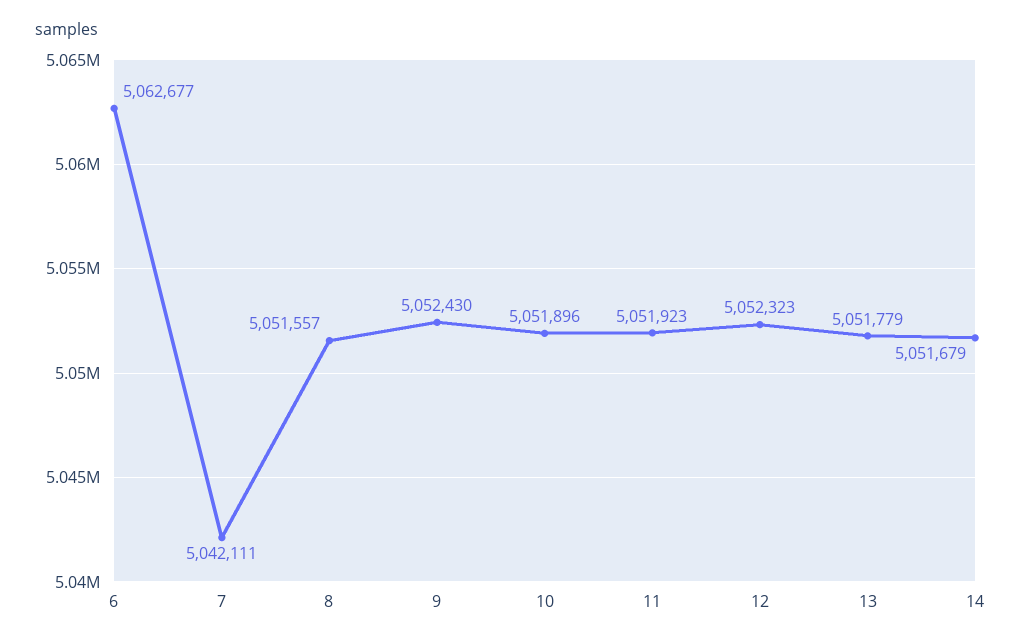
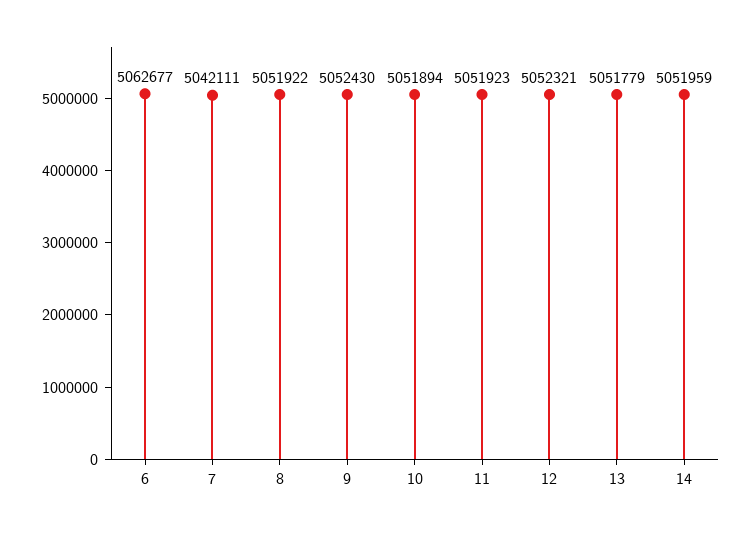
  {
    "6": 5062677,
    "7": 5042111,
-   "8": 5051557,
+   "8": 5051922,
    "9": 5052430,
-   "10": 5051896,
+   "10": 5051894,
    "11": 5051923,
-   "12": 5052323,
+   "12": 5052321,
    "13": 5051779,
-   "14": 5051679
+   "14": 5051959
  }

